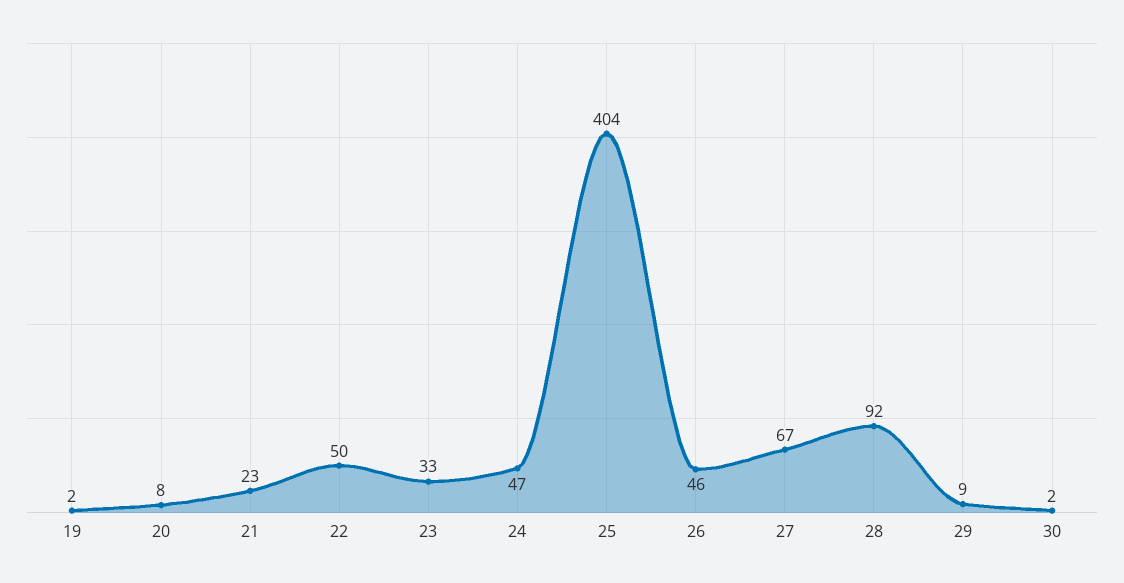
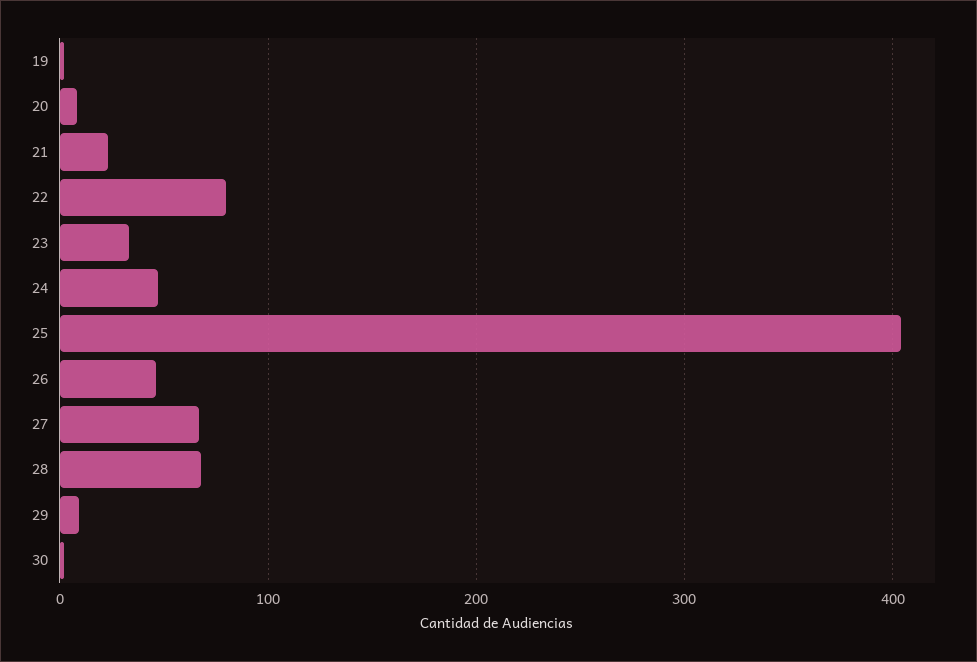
  {
    "19": 2,
    "20": 8,
    "21": 23,
-   "22": 50,
+   "22": 80,
    "23": 33,
    "24": 47,
    "25": 404,
    "26": 46,
    "27": 67,
-   "28": 92,
+   "28": 70,
    "29": 9,
    "30": 2
  }

